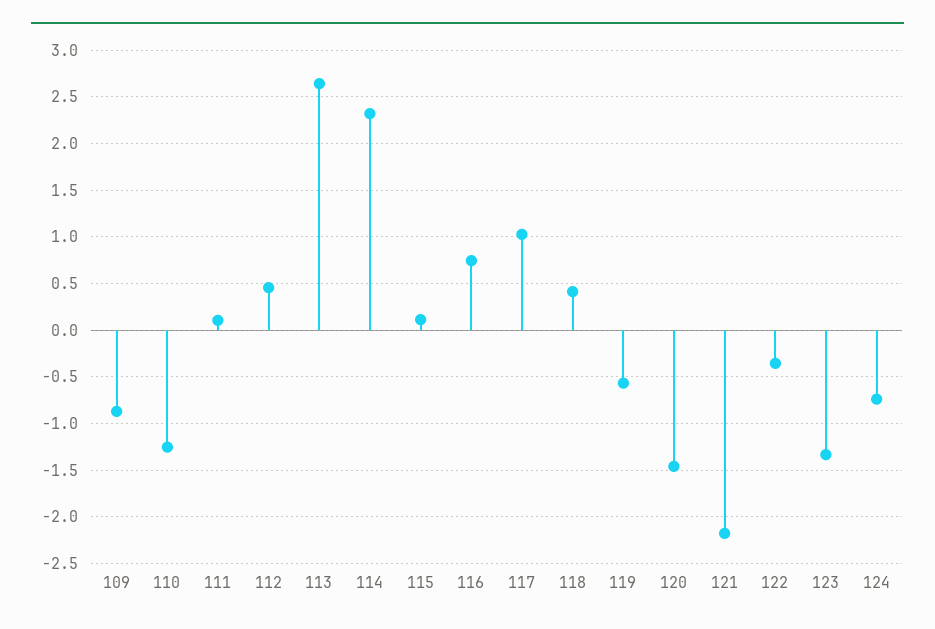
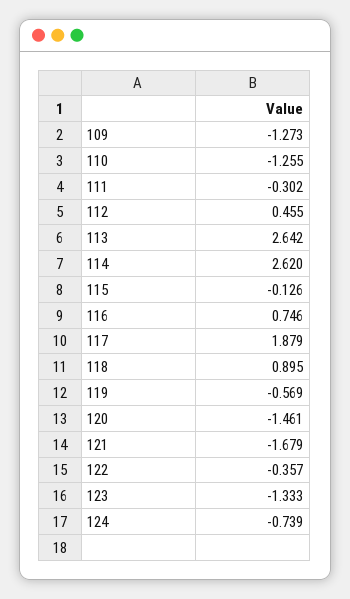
  {
-   "109": -0.9,
+   "109": -1.273,
    "110": -1.255,
-   "111": 0.1,
+   "111": -0.302,
    "112": 0.455,
    "113": 2.642,
-   "114": 2.3,
+   "114": 2.62,
-   "115": 0.1,
+   "115": -0.126,
    "116": 0.746,
-   "117": 1,
+   "117": 1.879,
-   "118": 0.4,
+   "118": 0.895,
    "119": -0.569,
    "120": -1.461,
-   "121": -2.2,
+   "121": -1.679,
    "122": -0.357,
    "123": -1.333,
    "124": -0.739
  }

